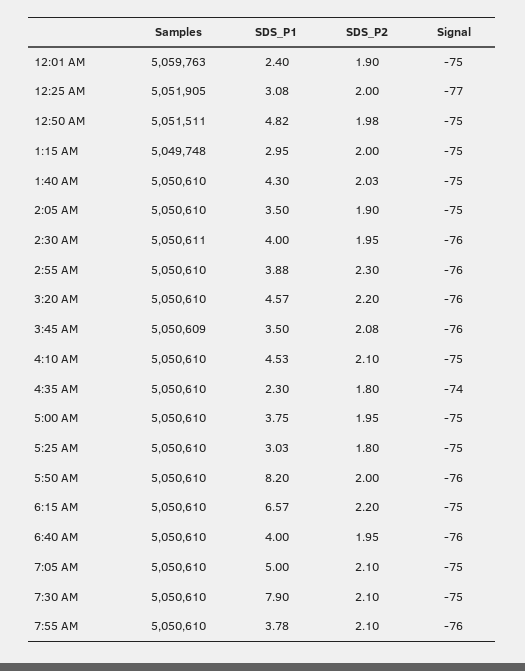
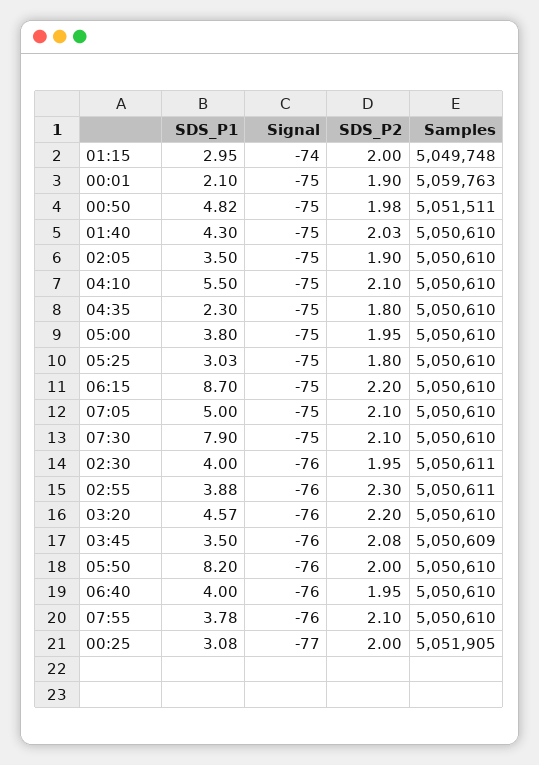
  {
    "Samples": {
      "12:01 AM": 5059763,
      "12:25 AM": 5051905,
      "12:50 AM": 5051511,
      "1:15 AM": 5049748,
      "1:40 AM": 5050610,
      "2:05 AM": 5050610,
      "2:30 AM": 5050611,
-     "2:55 AM": 5050610,
+     "2:55 AM": 5050611,
      "3:20 AM": 5050610,
      "3:45 AM": 5050609,
      "4:10 AM": 5050610,
      "4:35 AM": 5050610,
      "5:00 AM": 5050610,
      "5:25 AM": 5050610,
      "5:50 AM": 5050610,
      "6:15 AM": 5050610,
      "6:40 AM": 5050610,
      "7:05 AM": 5050610,
      "7:30 AM": 5050610,
      "7:55 AM": 5050610
    },
    "SDS_P1": {
-     "12:01 AM": 2.4,
+     "12:01 AM": 2.1,
      "12:25 AM": 3.08,
      "12:50 AM": 4.82,
      "1:15 AM": 2.95,
      "1:40 AM": 4.3,
      "2:05 AM": 3.5,
      "2:30 AM": 4,
      "2:55 AM": 3.88,
      "3:20 AM": 4.57,
      "3:45 AM": 3.5,
-     "4:10 AM": 4.53,
+     "4:10 AM": 5.5,
      "4:35 AM": 2.3,
-     "5:00 AM": 3.75,
+     "5:00 AM": 3.8,
      "5:25 AM": 3.03,
      "5:50 AM": 8.2,
-     "6:15 AM": 6.57,
+     "6:15 AM": 8.7,
      "6:40 AM": 4,
      "7:05 AM": 5,
      "7:30 AM": 7.9,
      "7:55 AM": 3.78
    },
    "SDS_P2": {
      "12:01 AM": 1.9,
      "12:25 AM": 2,
      "12:50 AM": 1.98,
      "1:15 AM": 2,
      "1:40 AM": 2.03,
      "2:05 AM": 1.9,
      "2:30 AM": 1.95,
      "2:55 AM": 2.3,
      "3:20 AM": 2.2,
      "3:45 AM": 2.08,
      "4:10 AM": 2.1,
      "4:35 AM": 1.8,
      "5:00 AM": 1.95,
      "5:25 AM": 1.8,
      "5:50 AM": 2,
      "6:15 AM": 2.2,
      "6:40 AM": 1.95,
      "7:05 AM": 2.1,
      "7:30 AM": 2.1,
      "7:55 AM": 2.1
    },
    "Signal": {
      "12:01 AM": -75,
      "12:25 AM": -77,
      "12:50 AM": -75,
-     "1:15 AM": -75,
+     "1:15 AM": -74,
      "1:40 AM": -75,
      "2:05 AM": -75,
      "2:30 AM": -76,
      "2:55 AM": -76,
      "3:20 AM": -76,
      "3:45 AM": -76,
      "4:10 AM": -75,
-     "4:35 AM": -74,
+     "4:35 AM": -75,
      "5:00 AM": -75,
      "5:25 AM": -75,
      "5:50 AM": -76,
      "6:15 AM": -75,
      "6:40 AM": -76,
      "7:05 AM": -75,
      "7:30 AM": -75,
      "7:55 AM": -76
    }
  }

